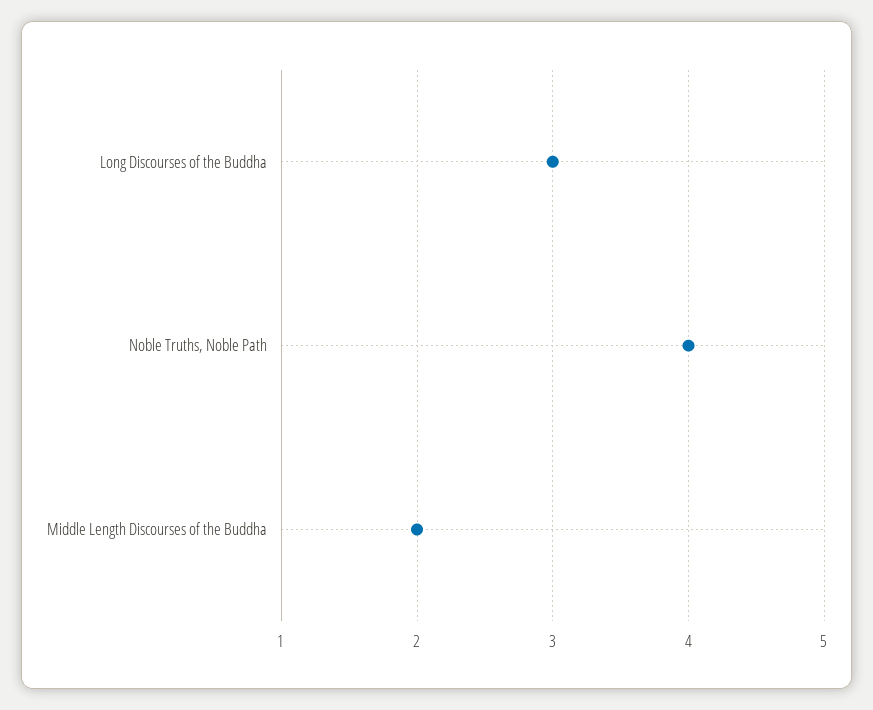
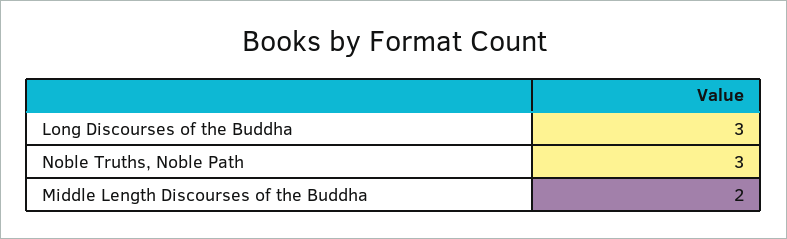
  {
    "Long Discourses of the Buddha": 3,
-   "Noble Truths, Noble Path": 4,
+   "Noble Truths, Noble Path": 3,
    "Middle Length Discourses of the Buddha": 2
  }

